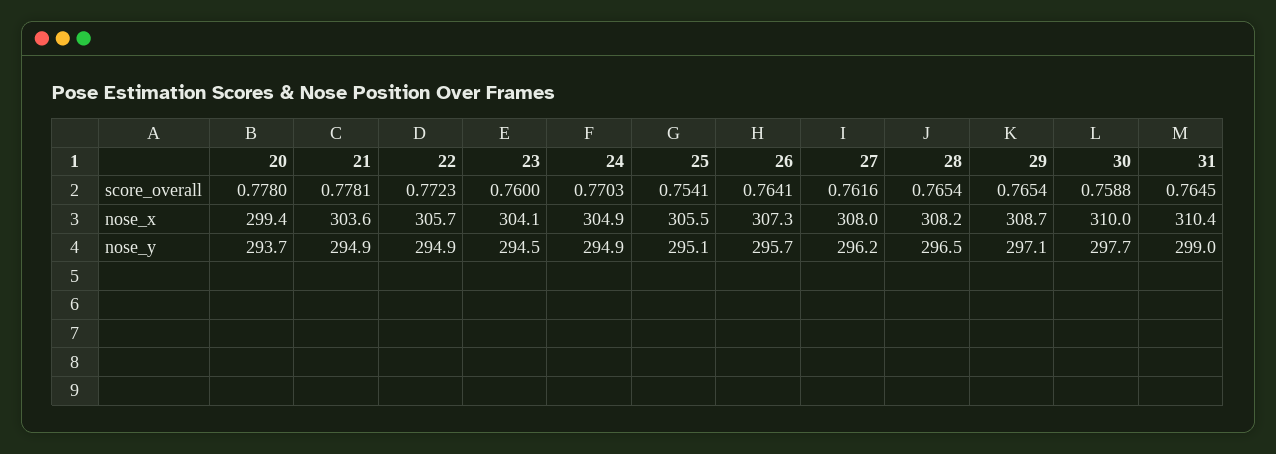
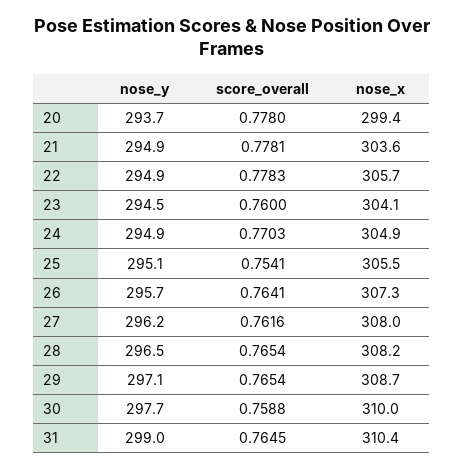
  {
    "20": {
      "score_overall": 0.778,
      "nose_x": 299.4,
      "nose_y": 293.7
    },
    "21": {
      "score_overall": 0.7781,
      "nose_x": 303.6,
      "nose_y": 294.9
    },
    "22": {
-     "score_overall": 0.7723,
+     "score_overall": 0.7783,
      "nose_x": 305.7,
      "nose_y": 294.9
    },
    "23": {
      "score_overall": 0.76,
      "nose_x": 304.1,
      "nose_y": 294.5
    },
    "24": {
      "score_overall": 0.7703,
      "nose_x": 304.9,
      "nose_y": 294.9
    },
    "25": {
      "score_overall": 0.7541,
      "nose_x": 305.5,
      "nose_y": 295.1
    },
    "26": {
      "score_overall": 0.7641,
      "nose_x": 307.3,
      "nose_y": 295.7
    },
    "27": {
      "score_overall": 0.7616,
      "nose_x": 308,
      "nose_y": 296.2
    },
    "28": {
      "score_overall": 0.7654,
      "nose_x": 308.2,
      "nose_y": 296.5
    },
    "29": {
      "score_overall": 0.7654,
      "nose_x": 308.7,
      "nose_y": 297.1
    },
    "30": {
      "score_overall": 0.7588,
      "nose_x": 310,
      "nose_y": 297.7
    },
    "31": {
      "score_overall": 0.7645,
      "nose_x": 310.4,
      "nose_y": 299
    }
  }

